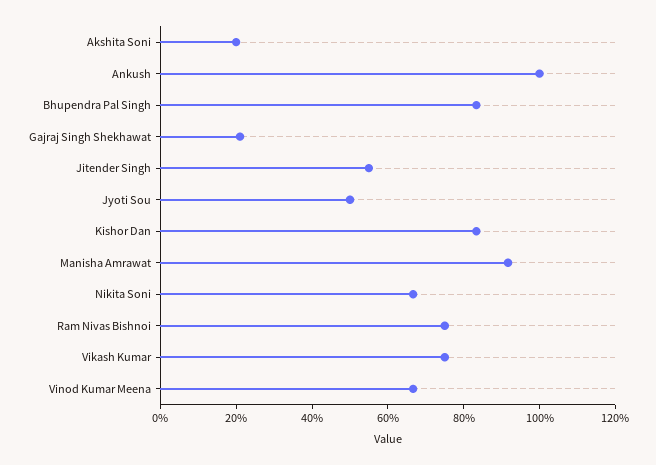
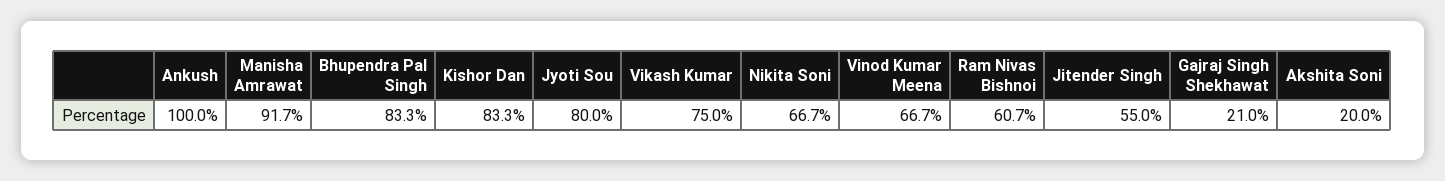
  {
    "Akshita Soni": 20,
    "Ankush": 100,
    "Bhupendra Pal Singh": 83.3,
    "Gajraj Singh Shekhawat": 21,
    "Jitender Singh": 55,
-   "Jyoti Sou": 50,
+   "Jyoti Sou": 80,
    "Kishor Dan": 83.3,
    "Manisha Amrawat": 91.7,
    "Nikita Soni": 66.7,
-   "Ram Nivas Bishnoi": 75,
+   "Ram Nivas Bishnoi": 60.7,
    "Vikash Kumar": 75,
    "Vinod Kumar Meena": 66.7
  }

